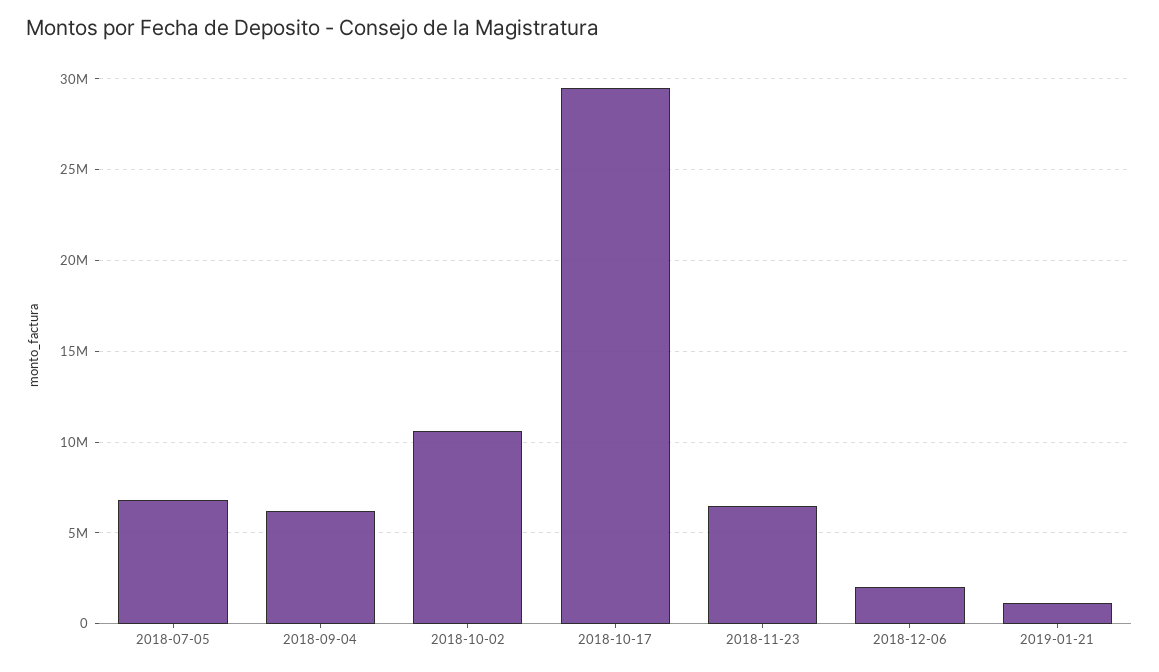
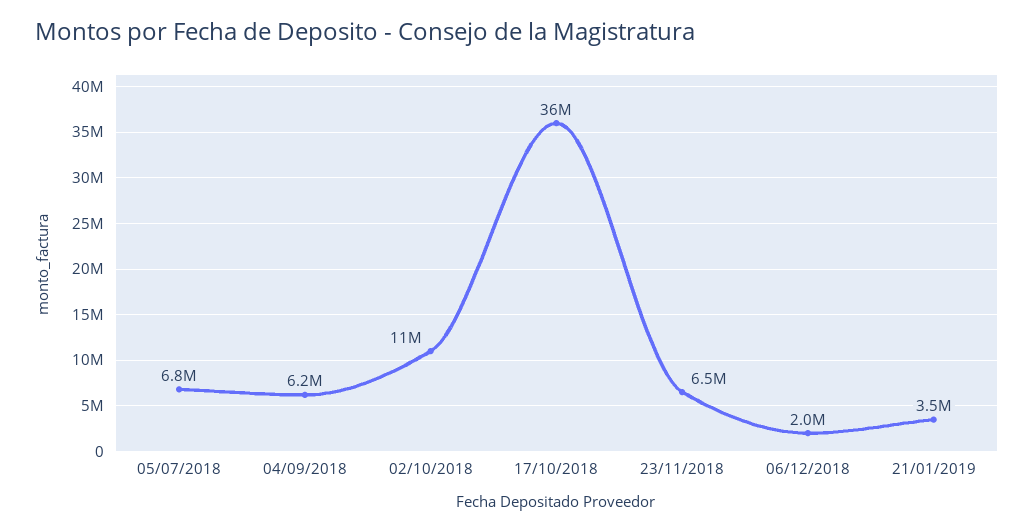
  {
    "2018-07-05": 6800000,
    "2018-09-04": 6200000,
    "2018-10-02": 11000000,
-   "2018-10-17": 29500000,
+   "2018-10-17": 36000000,
    "2018-11-23": 6500000,
    "2018-12-06": 2000000,
-   "2019-01-21": 1000000
+   "2019-01-21": 3500000
  }

